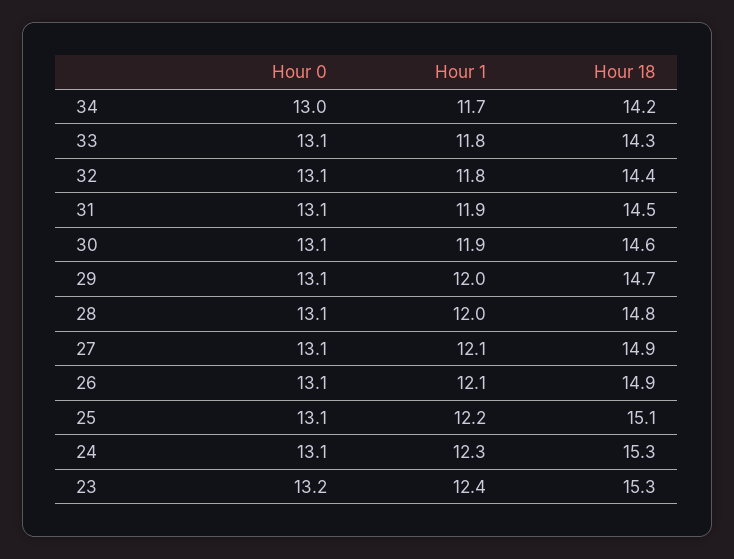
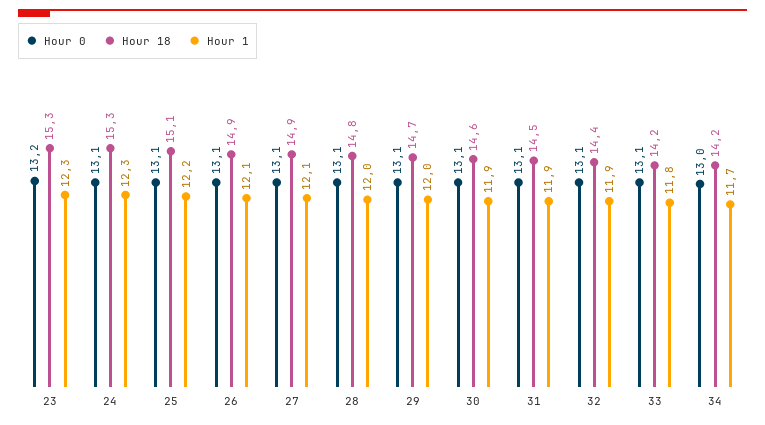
  {
    "Hour 0": {
      "34": 13,
      "33": 13.1,
      "32": 13.1,
      "31": 13.1,
      "30": 13.1,
      "29": 13.1,
      "28": 13.1,
      "27": 13.1,
      "26": 13.1,
      "25": 13.1,
      "24": 13.1,
      "23": 13.2
    },
    "Hour 1": {
      "34": 11.7,
      "33": 11.8,
-     "32": 11.8,
+     "32": 11.9,
      "31": 11.9,
      "30": 11.9,
      "29": 12,
      "28": 12,
      "27": 12.1,
      "26": 12.1,
      "25": 12.2,
      "24": 12.3,
-     "23": 12.4
+     "23": 12.3
    },
    "Hour 18": {
      "34": 14.2,
-     "33": 14.3,
+     "33": 14.2,
      "32": 14.4,
      "31": 14.5,
      "30": 14.6,
      "29": 14.7,
      "28": 14.8,
      "27": 14.9,
      "26": 14.9,
      "25": 15.1,
      "24": 15.3,
      "23": 15.3
    }
  }

